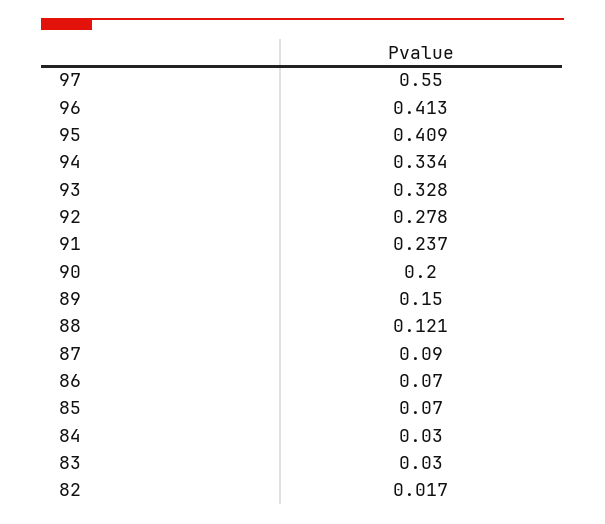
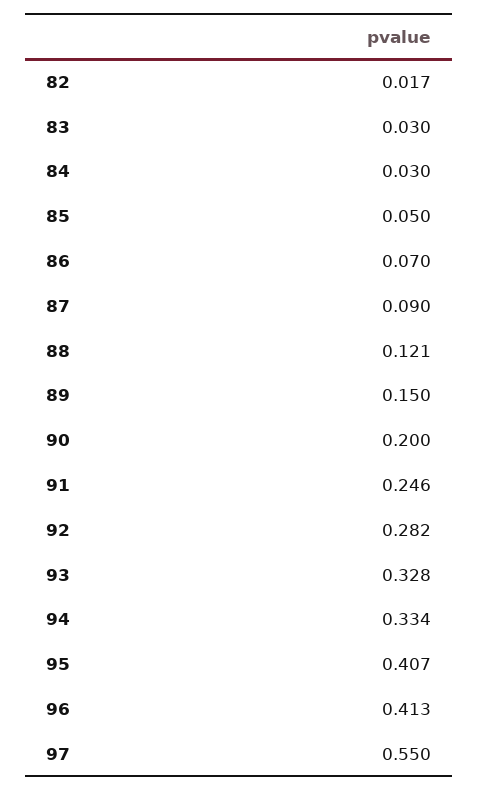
  {
    "97": 0.55,
    "96": 0.413,
-   "95": 0.409,
+   "95": 0.407,
    "94": 0.334,
    "93": 0.328,
-   "92": 0.278,
+   "92": 0.282,
-   "91": 0.237,
+   "91": 0.246,
    "90": 0.2,
    "89": 0.15,
    "88": 0.121,
    "87": 0.09,
    "86": 0.07,
-   "85": 0.07,
+   "85": 0.05,
    "84": 0.03,
    "83": 0.03,
    "82": 0.017
  }

